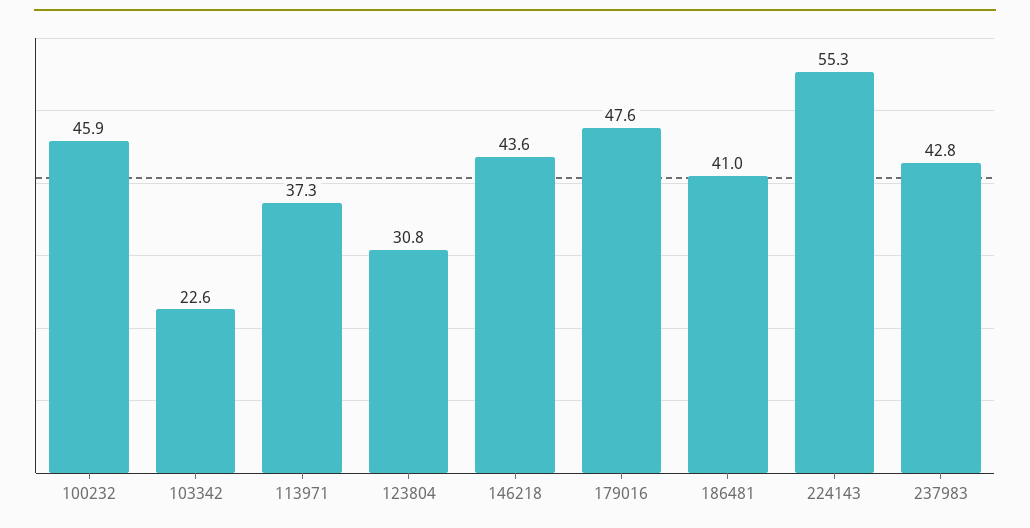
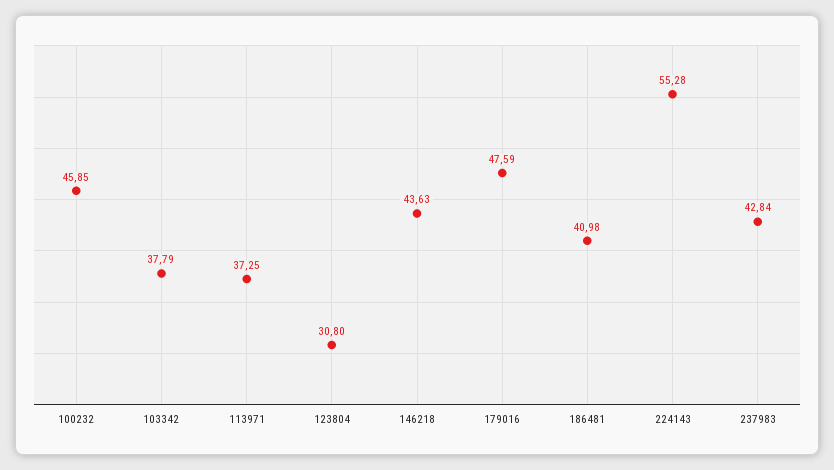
  {
    "100232": 45.85,
-   "103342": 22.6,
+   "103342": 37.79,
    "113971": 37.25,
    "123804": 30.8,
    "146218": 43.63,
    "179016": 47.59,
    "186481": 40.98,
    "224143": 55.28,
    "237983": 42.84
  }

